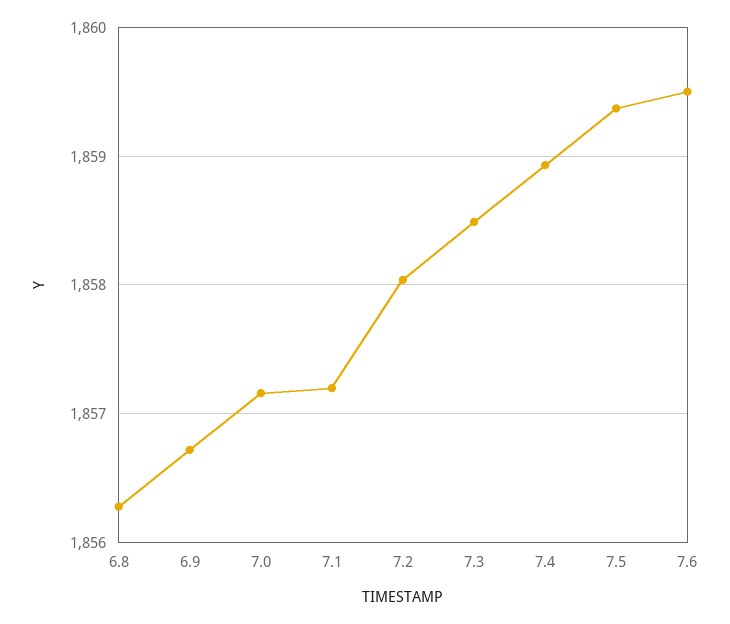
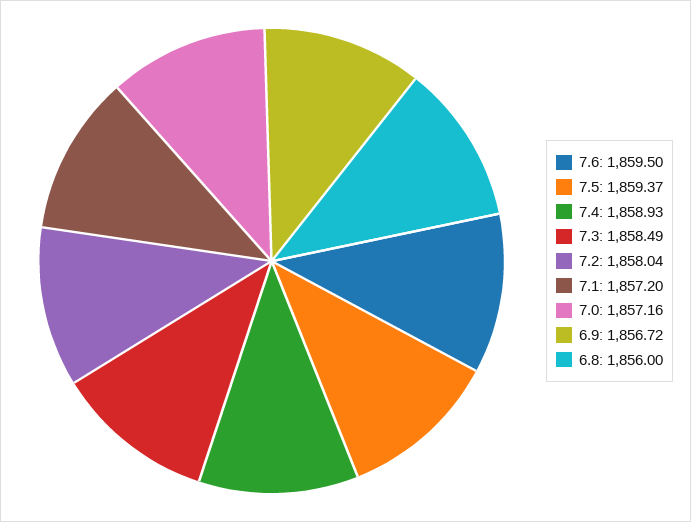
  {
-   "6.8": 1856.3,
+   "6.8": 1856,
    "6.9": 1856.72,
    "7.0": 1857.16,
    "7.1": 1857.2,
    "7.2": 1858.04,
    "7.3": 1858.49,
    "7.4": 1858.93,
    "7.5": 1859.37,
    "7.6": 1859.5
  }

